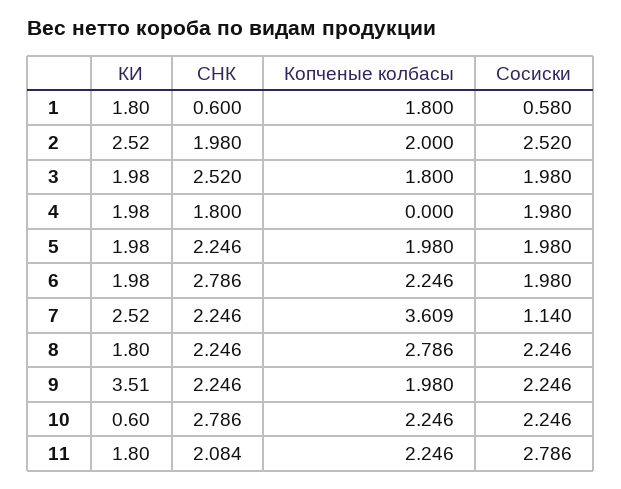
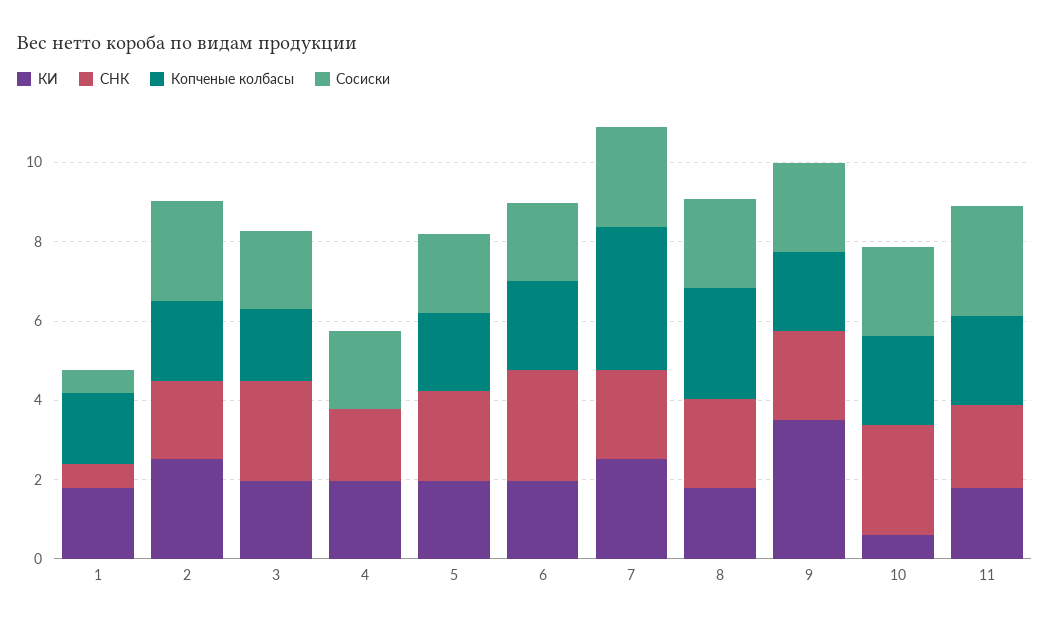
  {
    "КИ": {
      "1": 1.8,
      "2": 2.52,
      "3": 1.98,
      "4": 1.98,
      "5": 1.98,
      "6": 1.98,
      "7": 2.52,
      "8": 1.8,
      "9": 3.51,
      "10": 0.6,
      "11": 1.8
    },
    "СНК": {
      "1": 0.6,
      "2": 1.98,
      "3": 2.52,
      "4": 1.8,
      "5": 2.246,
      "6": 2.786,
      "7": 2.246,
      "8": 2.246,
      "9": 2.246,
      "10": 2.786,
      "11": 2.084
    },
    "Копченые колбасы": {
      "1": 1.8,
      "2": 2,
      "3": 1.8,
      "4": 0,
      "5": 1.98,
      "6": 2.246,
      "7": 3.609,
      "8": 2.786,
      "9": 1.98,
      "10": 2.246,
      "11": 2.246
    },
    "Сосиски": {
      "1": 0.58,
      "2": 2.52,
      "3": 1.98,
      "4": 1.98,
      "5": 1.98,
      "6": 1.98,
-     "7": 1.14,
+     "7": 2.5,
      "8": 2.246,
      "9": 2.246,
      "10": 2.246,
      "11": 2.786
    }
  }

